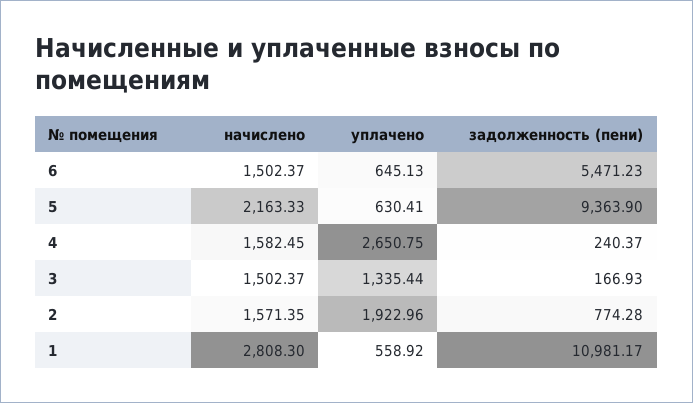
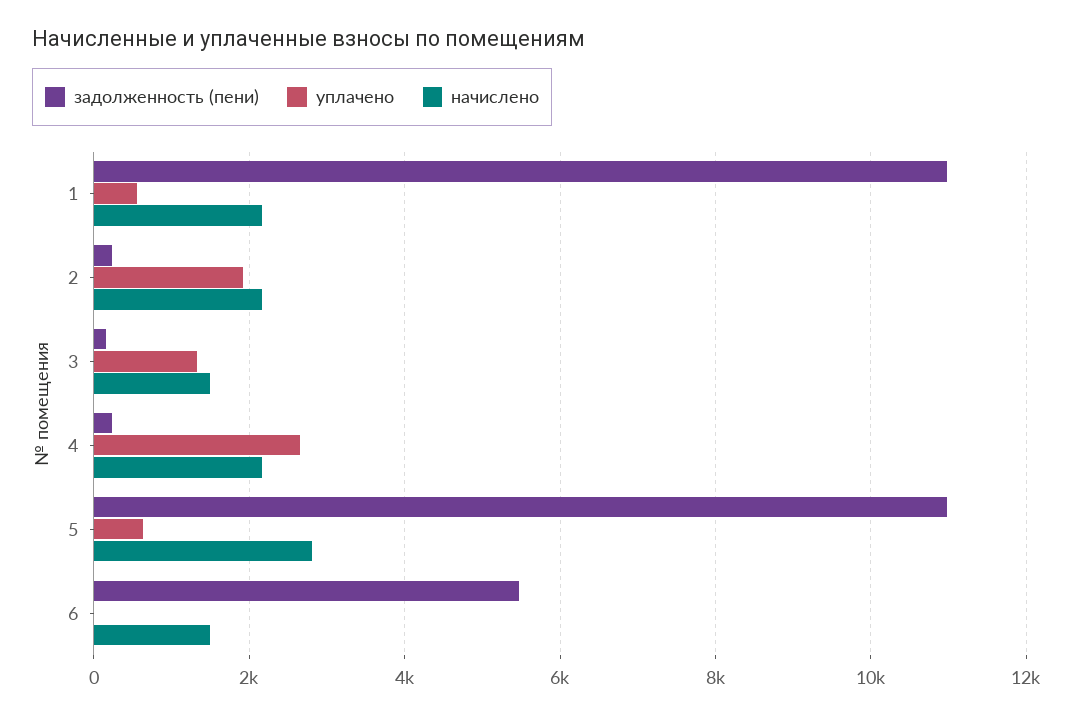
  {
    "начислено": {
      "6": 1502.37,
-     "5": 2163.33,
+     "5": 2800,
-     "4": 1582.45,
+     "4": 2200,
      "3": 1502.37,
-     "2": 1571.35,
+     "2": 2200,
-     "1": 2808.3
+     "1": 2200
    },
    "уплачено": {
-     "6": 645.13,
+     "6": 0,
      "5": 630.41,
      "4": 2650.75,
      "3": 1335.44,
      "2": 1922.96,
      "1": 558.92
    },
    "задолженность (пени)": {
      "6": 5471.23,
-     "5": 9363.9,
+     "5": 11000,
      "4": 240.37,
      "3": 166.93,
-     "2": 774.28,
+     "2": 200,
      "1": 10981.17
    }
  }

